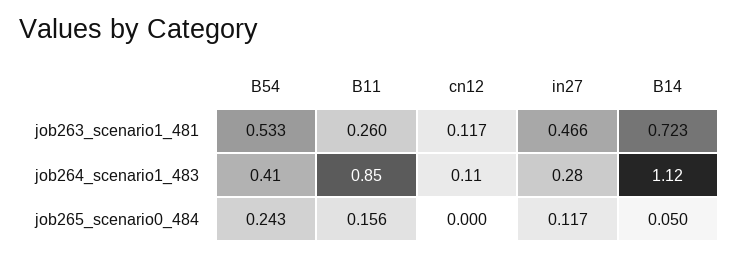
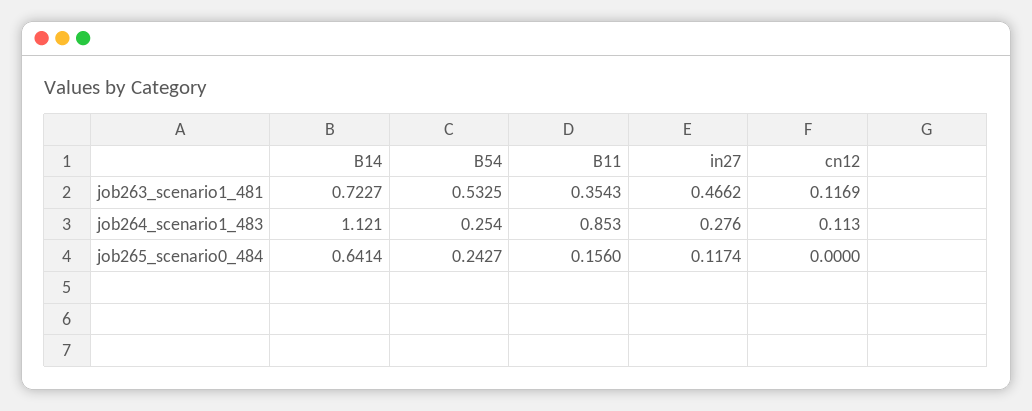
  {
    "B54": {
      "job263_scenario1_481": 0.5325,
-     "job264_scenario1_483": 0.41,
+     "job264_scenario1_483": 0.254,
      "job265_scenario0_484": 0.2427
    },
    "B11": {
-     "job263_scenario1_481": 0.26,
+     "job263_scenario1_481": 0.3543,
      "job264_scenario1_483": 0.853,
      "job265_scenario0_484": 0.156
    },
    "cn12": {
      "job263_scenario1_481": 0.1169,
      "job264_scenario1_483": 0.113,
      "job265_scenario0_484": 0
    },
    "in27": {
      "job263_scenario1_481": 0.4662,
      "job264_scenario1_483": 0.276,
      "job265_scenario0_484": 0.1174
    },
    "B14": {
      "job263_scenario1_481": 0.7227,
      "job264_scenario1_483": 1.121,
-     "job265_scenario0_484": 0.05
+     "job265_scenario0_484": 0.6414
    }
  }

